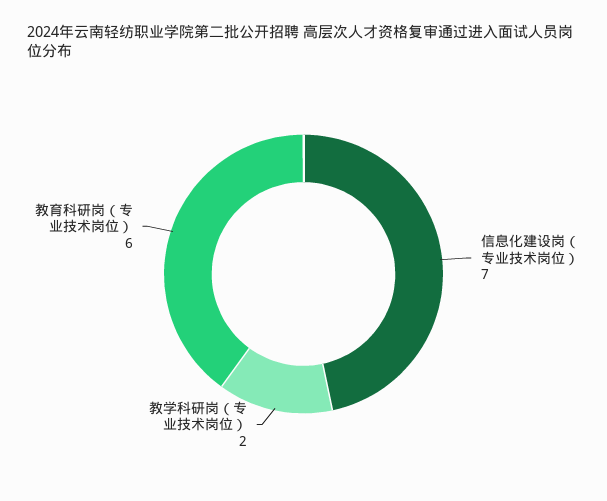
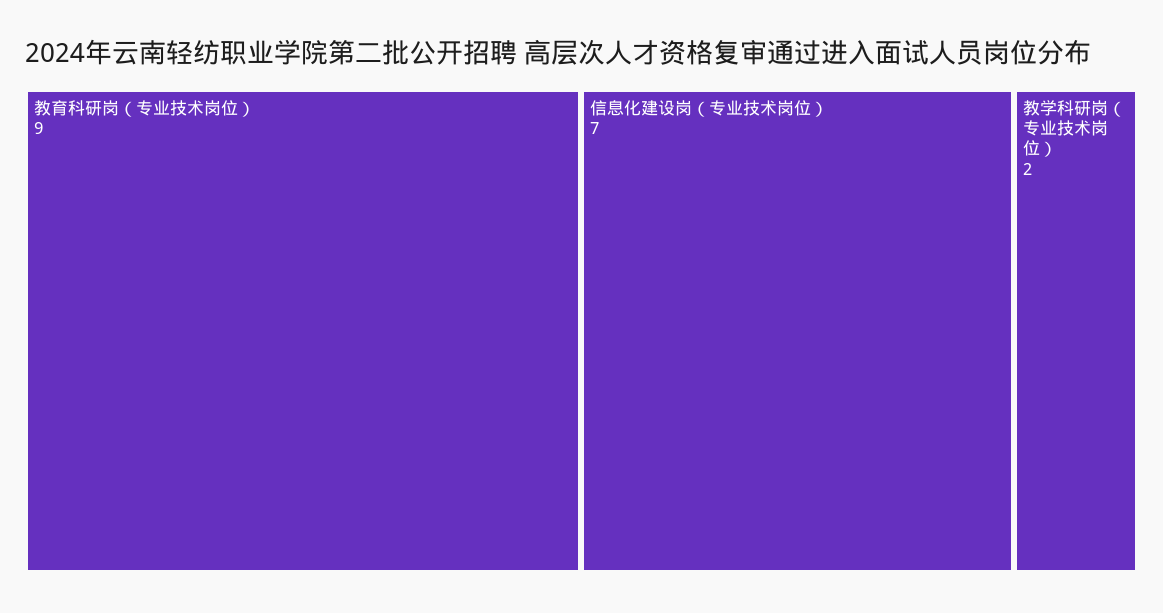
  {
    "信息化建设岗（专业技术岗位）": 7,
    "教学科研岗（专业技术岗位）": 2,
-   "教育科研岗（专业技术岗位）": 6
+   "教育科研岗（专业技术岗位）": 9
  }

